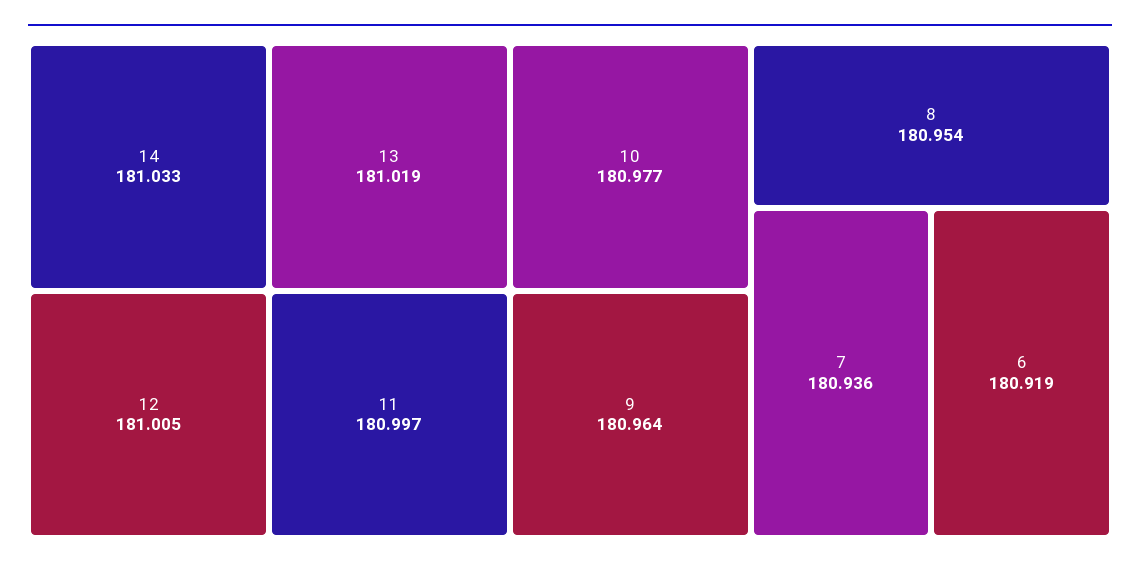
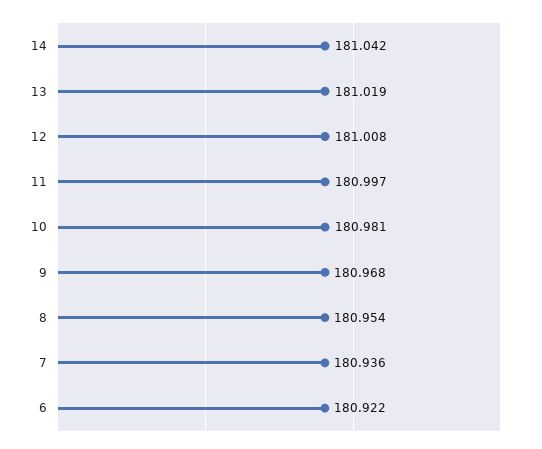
  {
-   "14": 181.033,
+   "14": 181.042,
    "13": 181.019,
-   "12": 181.005,
+   "12": 181.008,
    "11": 180.997,
-   "10": 180.977,
+   "10": 180.981,
-   "9": 180.964,
+   "9": 180.968,
    "8": 180.954,
    "7": 180.936,
-   "6": 180.919
+   "6": 180.922
  }

